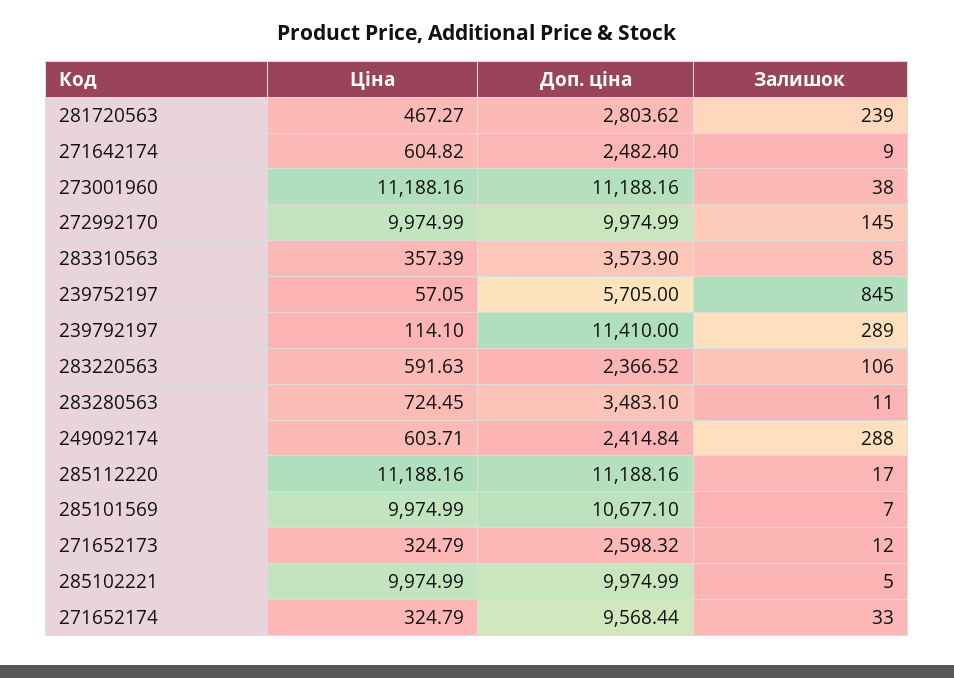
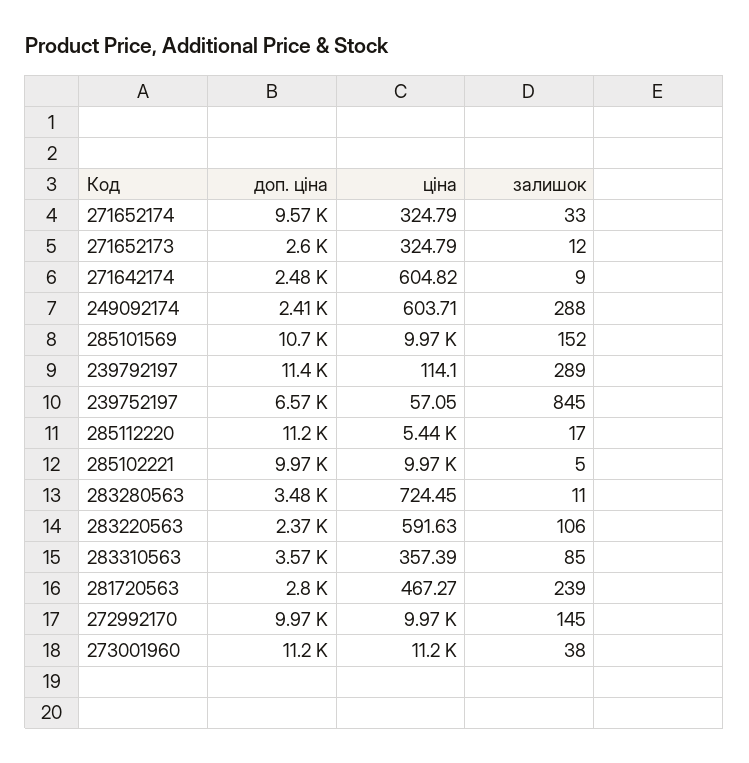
  {
    "Ціна": {
      "281720563": 467.27,
      "271642174": 604.82,
      "273001960": 11188.16,
      "272992170": 9974.99,
      "283310563": 357.39,
      "239752197": 57.05,
      "239792197": 114.1,
      "283220563": 591.63,
      "283280563": 724.45,
      "249092174": 603.71,
-     "285112220": 11188.16,
+     "285112220": 5440,
      "285101569": 9974.99,
      "271652173": 324.79,
      "285102221": 9974.99,
      "271652174": 324.79
    },
    "Доп. ціна": {
      "281720563": 2803.62,
      "271642174": 2482.4,
      "273001960": 11188.16,
      "272992170": 9974.99,
      "283310563": 3573.9,
-     "239752197": 5705,
+     "239752197": 6570,
      "239792197": 11410,
      "283220563": 2366.52,
      "283280563": 3483.1,
      "249092174": 2414.84,
      "285112220": 11188.16,
      "285101569": 10677.1,
      "271652173": 2598.32,
      "285102221": 9974.99,
      "271652174": 9568.44
    },
    "Залишок": {
      "281720563": 239,
      "271642174": 9,
      "273001960": 38,
      "272992170": 145,
      "283310563": 85,
      "239752197": 845,
      "239792197": 289,
      "283220563": 106,
      "283280563": 11,
      "249092174": 288,
      "285112220": 17,
-     "285101569": 7,
+     "285101569": 152,
      "271652173": 12,
      "285102221": 5,
      "271652174": 33
    }
  }

